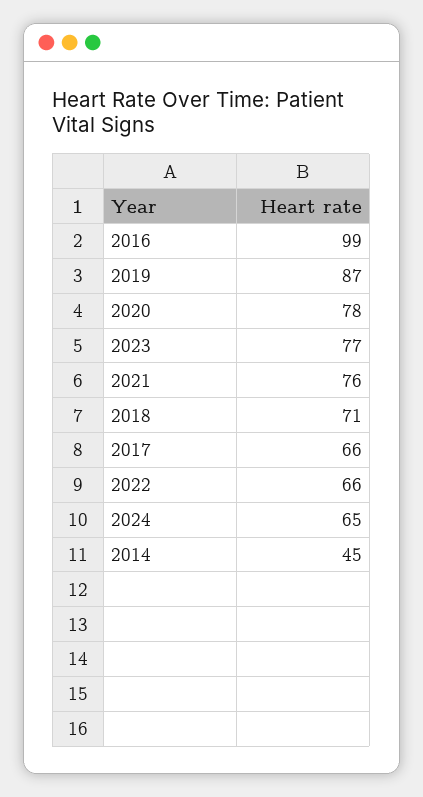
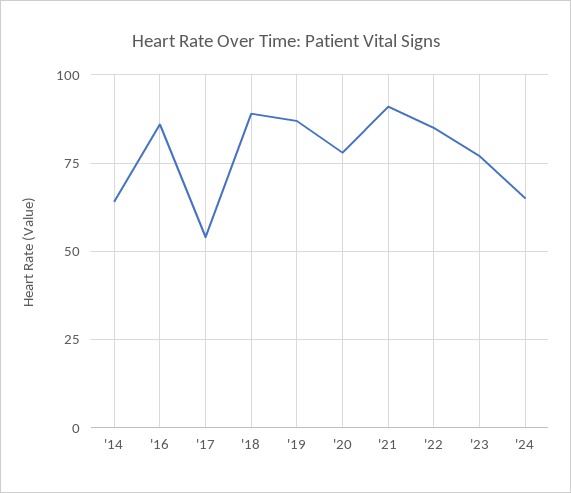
  {
-   "2016": 99,
+   "2016": 85,
    "2019": 87,
    "2020": 78,
    "2023": 77,
-   "2021": 76,
+   "2021": 90,
-   "2018": 71,
+   "2018": 90,
-   "2017": 66,
+   "2017": 55,
-   "2022": 66,
+   "2022": 85,
    "2024": 65,
-   "2014": 45
+   "2014": 65
  }

